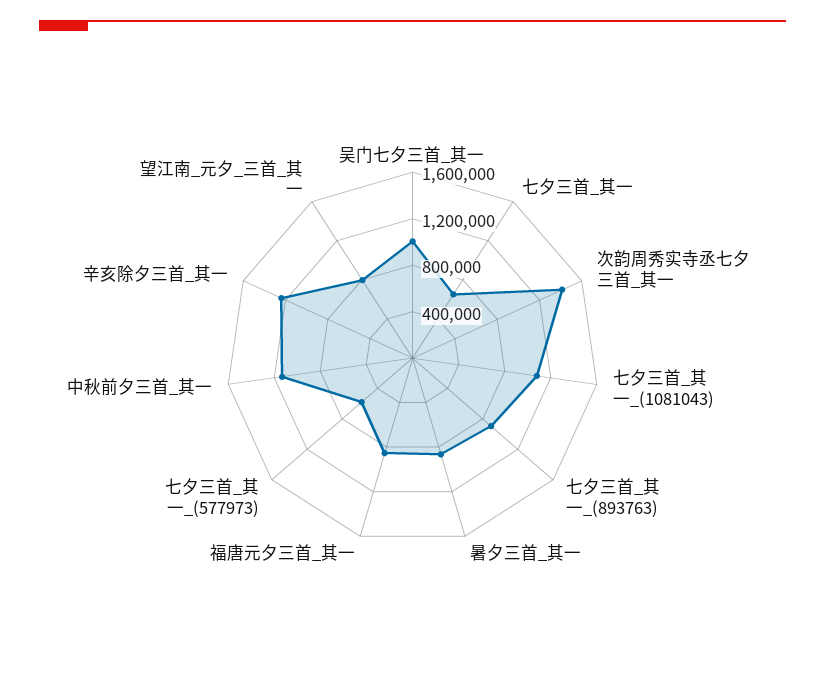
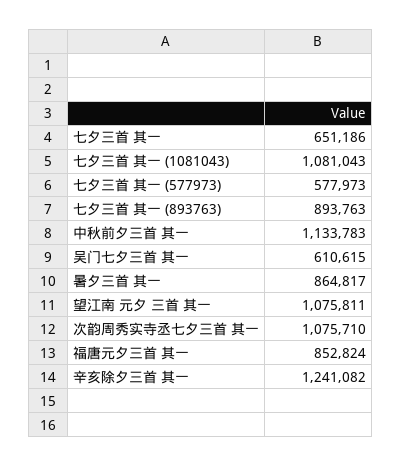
  {
-   "吴门七夕三首_其一": 1000000,
+   "吴门七夕三首_其一": 610615,
    "七夕三首_其一": 651186,
-   "次韵周秀实寺丞七夕三首_其一": 1400000,
+   "次韵周秀实寺丞七夕三首_其一": 1075710,
    "七夕三首_其一_(1081043)": 1081043,
    "七夕三首_其一_(893763)": 893763,
    "暑夕三首_其一": 864817,
    "福唐元夕三首_其一": 852824,
    "七夕三首_其一_(577973)": 577973,
    "中秋前夕三首_其一": 1133783,
    "辛亥除夕三首_其一": 1241082,
-   "望江南_元夕_三首_其一": 800000
+   "望江南_元夕_三首_其一": 1075811
  }

